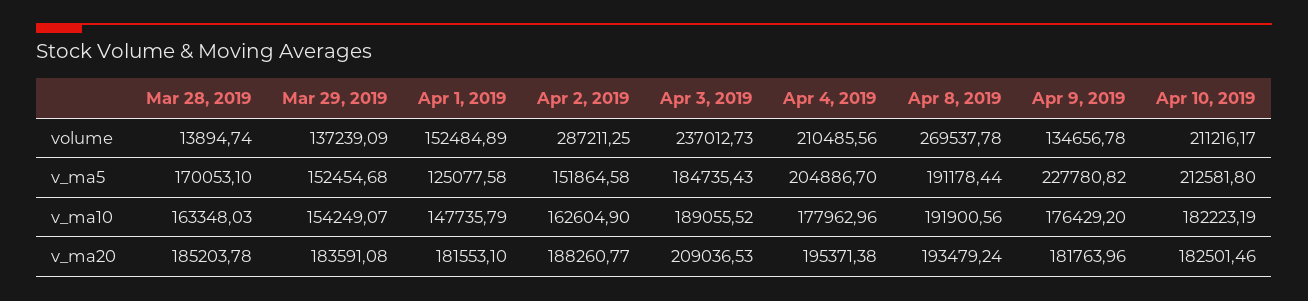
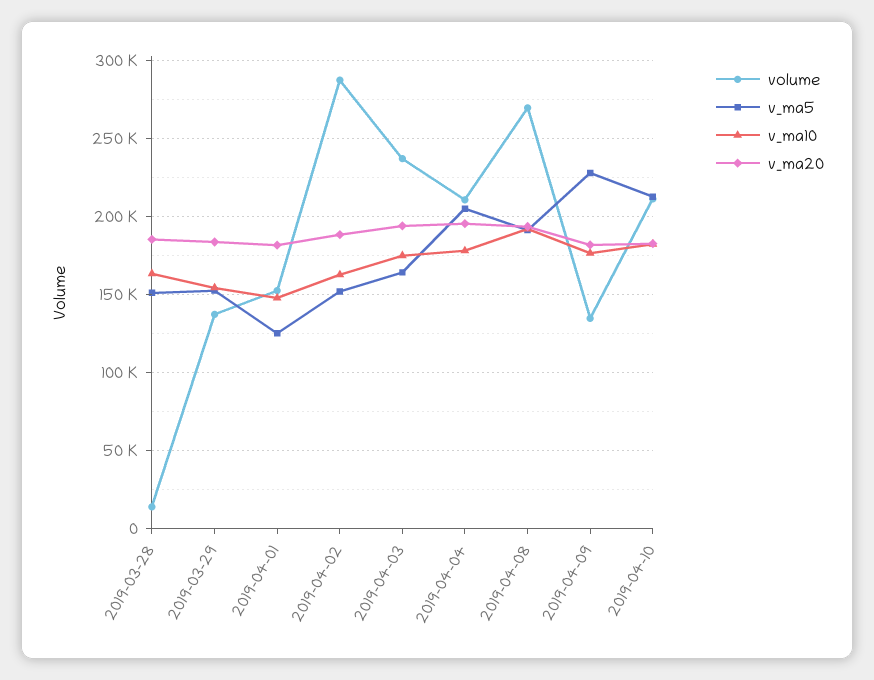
  {
    "volume": {
      "Mar 28, 2019": 13894.74,
      "Mar 29, 2019": 137239.09,
      "Apr 1, 2019": 152484.89,
      "Apr 2, 2019": 287211.25,
      "Apr 3, 2019": 237012.73,
      "Apr 4, 2019": 210485.56,
      "Apr 8, 2019": 269537.78,
      "Apr 9, 2019": 134656.78,
      "Apr 10, 2019": 211216.17
    },
    "v_ma5": {
-     "Mar 28, 2019": 170053.1,
+     "Mar 28, 2019": 150000,
      "Mar 29, 2019": 152454.68,
      "Apr 1, 2019": 125077.58,
      "Apr 2, 2019": 151864.58,
-     "Apr 3, 2019": 184735.43,
+     "Apr 3, 2019": 165000,
      "Apr 4, 2019": 204886.7,
      "Apr 8, 2019": 191178.44,
      "Apr 9, 2019": 227780.82,
      "Apr 10, 2019": 212581.8
    },
    "v_ma10": {
      "Mar 28, 2019": 163348.03,
      "Mar 29, 2019": 154249.07,
      "Apr 1, 2019": 147735.79,
      "Apr 2, 2019": 162604.9,
-     "Apr 3, 2019": 189055.52,
+     "Apr 3, 2019": 175000,
      "Apr 4, 2019": 177962.96,
      "Apr 8, 2019": 191900.56,
      "Apr 9, 2019": 176429.2,
      "Apr 10, 2019": 182223.19
    },
    "v_ma20": {
      "Mar 28, 2019": 185203.78,
      "Mar 29, 2019": 183591.08,
      "Apr 1, 2019": 181553.1,
      "Apr 2, 2019": 188260.77,
-     "Apr 3, 2019": 209036.53,
+     "Apr 3, 2019": 195000,
      "Apr 4, 2019": 195371.38,
      "Apr 8, 2019": 193479.24,
      "Apr 9, 2019": 181763.96,
      "Apr 10, 2019": 182501.46
    }
  }

